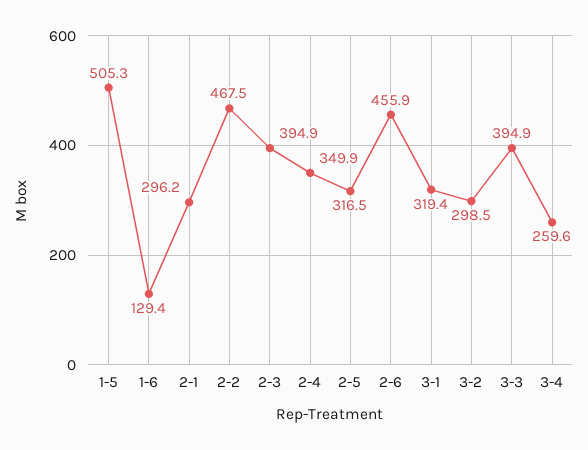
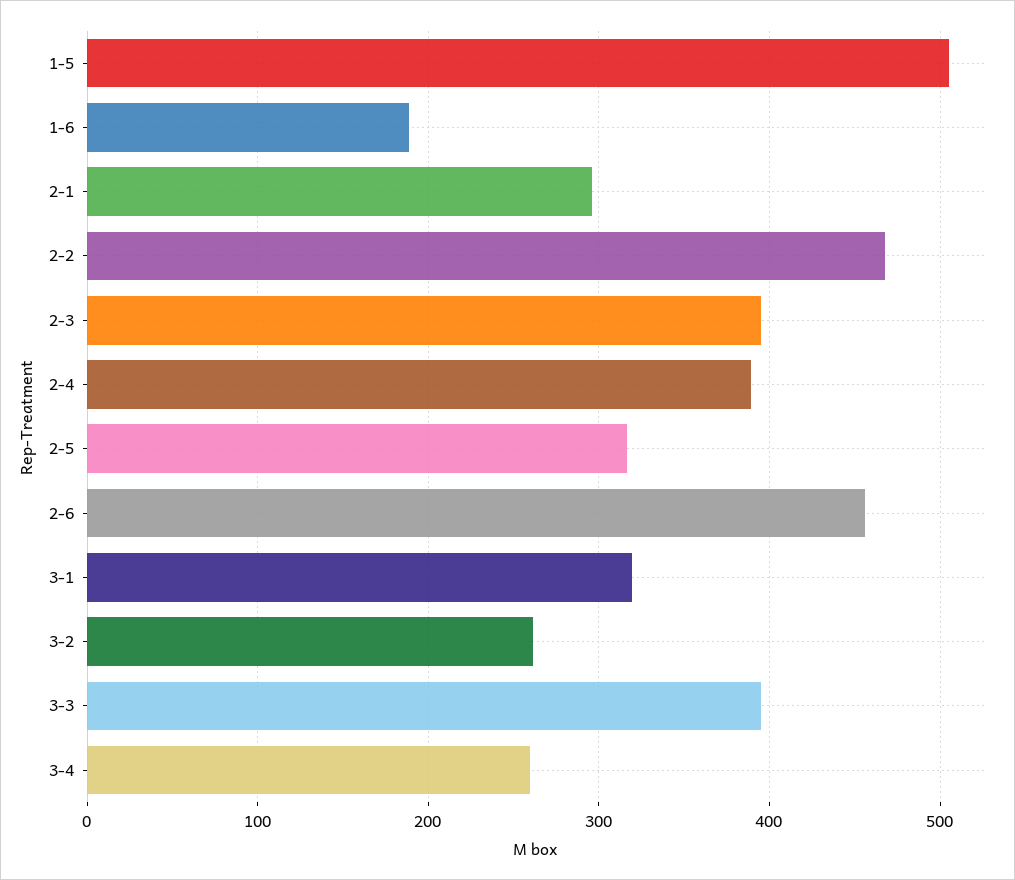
  {
    "1-5": 505.3,
-   "1-6": 129.4,
+   "1-6": 190,
    "2-1": 296.2,
    "2-2": 467.5,
    "2-3": 394.9,
-   "2-4": 349.9,
+   "2-4": 390,
    "2-5": 316.5,
    "2-6": 455.9,
    "3-1": 319.4,
-   "3-2": 298.5,
+   "3-2": 260,
    "3-3": 394.9,
    "3-4": 259.6
  }

